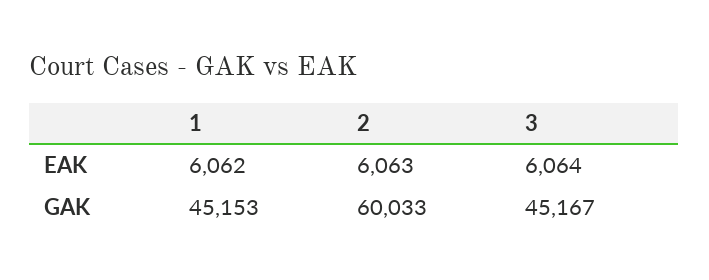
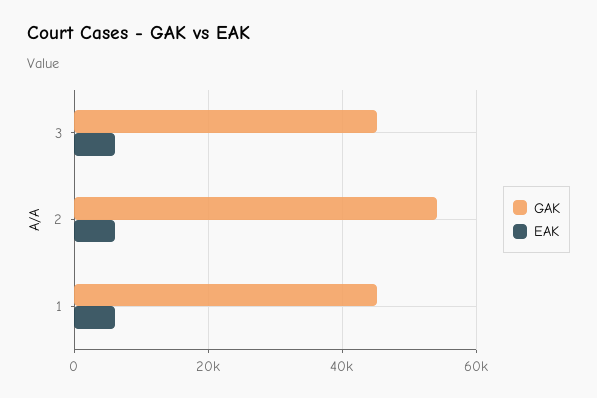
  {
    "EAK": {
      "1": 6062,
      "2": 6063,
      "3": 6064
    },
    "GAK": {
      "1": 45153,
-     "2": 60033,
+     "2": 54000,
      "3": 45167
    }
  }

